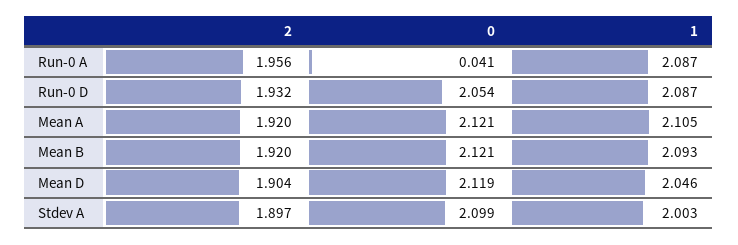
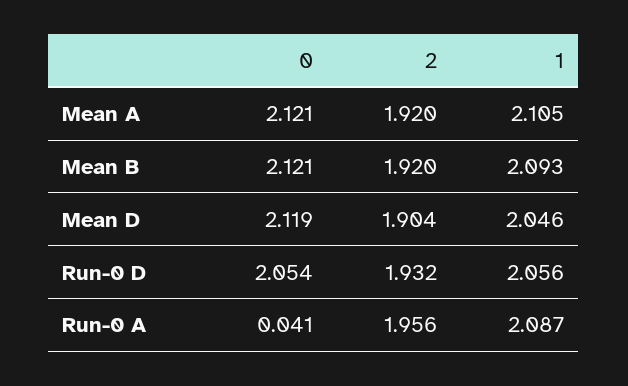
  {
    "2": {
      "Run-0 A": 1.956,
      "Run-0 D": 1.932,
      "Mean A": 1.92,
      "Mean B": 1.92,
-     "Mean D": 1.904,
+     "Mean D": 1.904
-     "Stdev A": 1.897
    },
    "0": {
      "Run-0 A": 0.041,
      "Run-0 D": 2.054,
      "Mean A": 2.121,
      "Mean B": 2.121,
-     "Mean D": 2.119,
+     "Mean D": 2.119
-     "Stdev A": 2.099
    },
    "1": {
      "Run-0 A": 2.087,
-     "Run-0 D": 2.087,
+     "Run-0 D": 2.056,
      "Mean A": 2.105,
      "Mean B": 2.093,
-     "Mean D": 2.046,
+     "Mean D": 2.046
-     "Stdev A": 2.003
    }
  }

